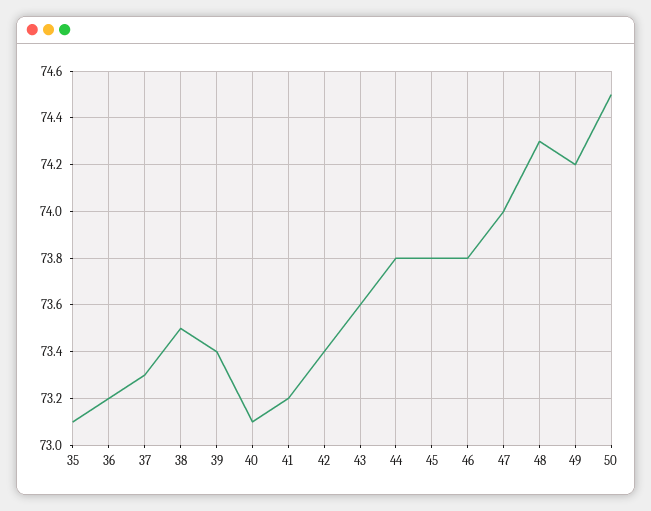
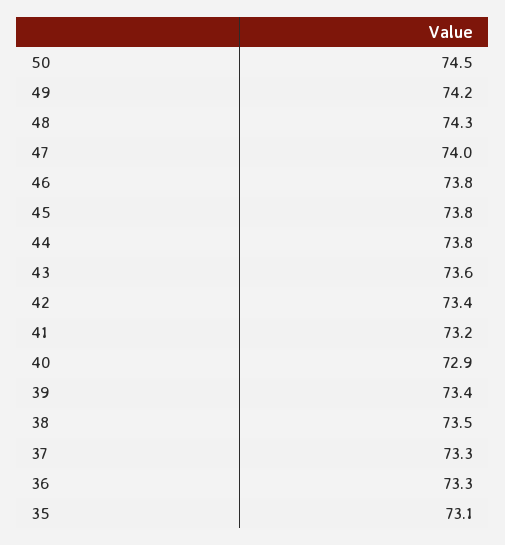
  {
    "35": 73.1,
-   "36": 73.2,
+   "36": 73.3,
    "37": 73.3,
    "38": 73.5,
    "39": 73.4,
-   "40": 73.1,
+   "40": 72.9,
    "41": 73.2,
    "42": 73.4,
    "43": 73.6,
    "44": 73.8,
    "45": 73.8,
    "46": 73.8,
    "47": 74,
    "48": 74.3,
    "49": 74.2,
    "50": 74.5
  }

